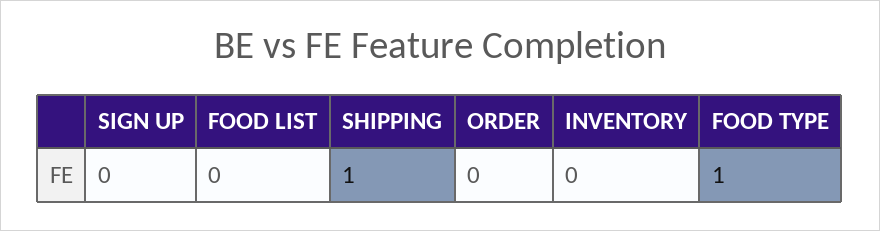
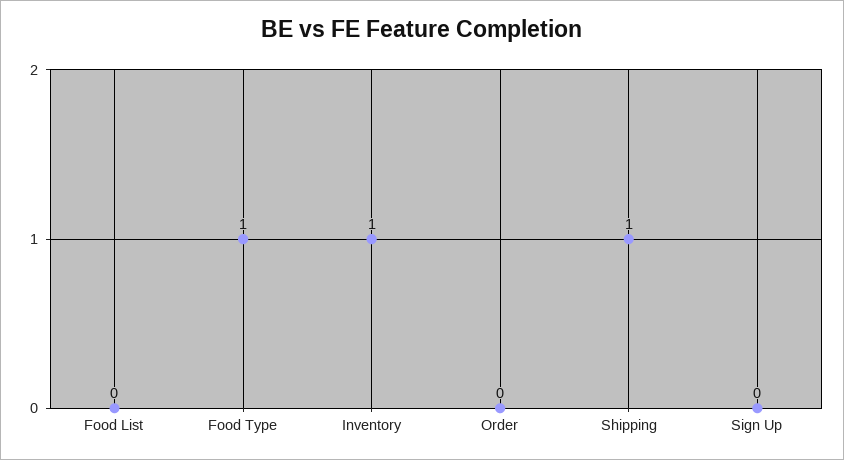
  {
    "SIGN UP": 0,
    "FOOD LIST": 0,
    "SHIPPING": 1,
    "ORDER": 0,
-   "INVENTORY": 0,
+   "INVENTORY": 1,
    "FOOD TYPE": 1
  }

